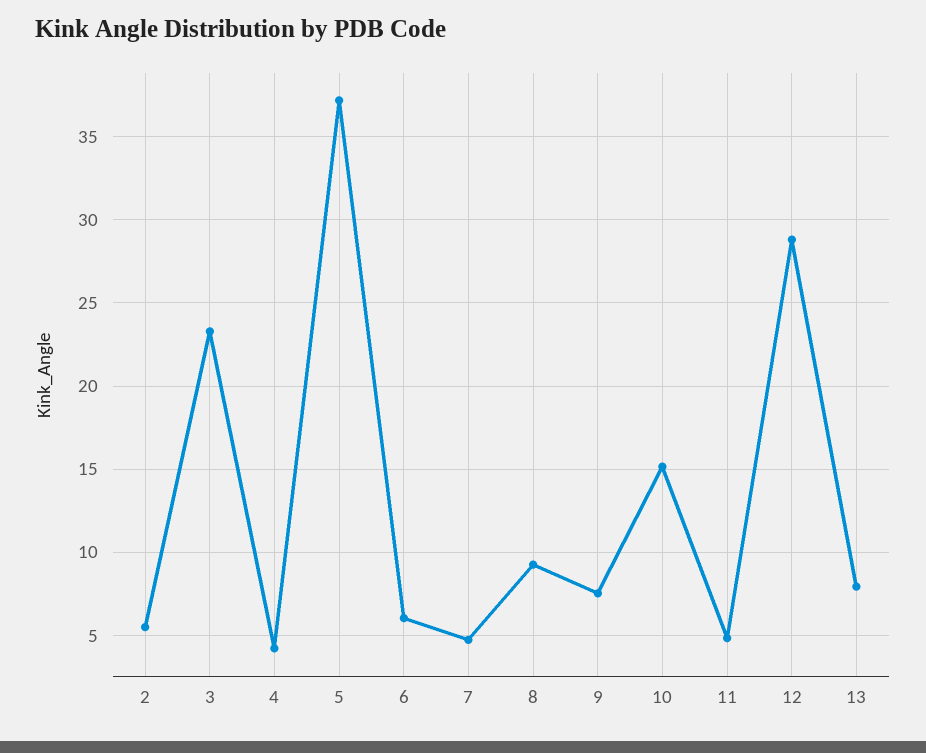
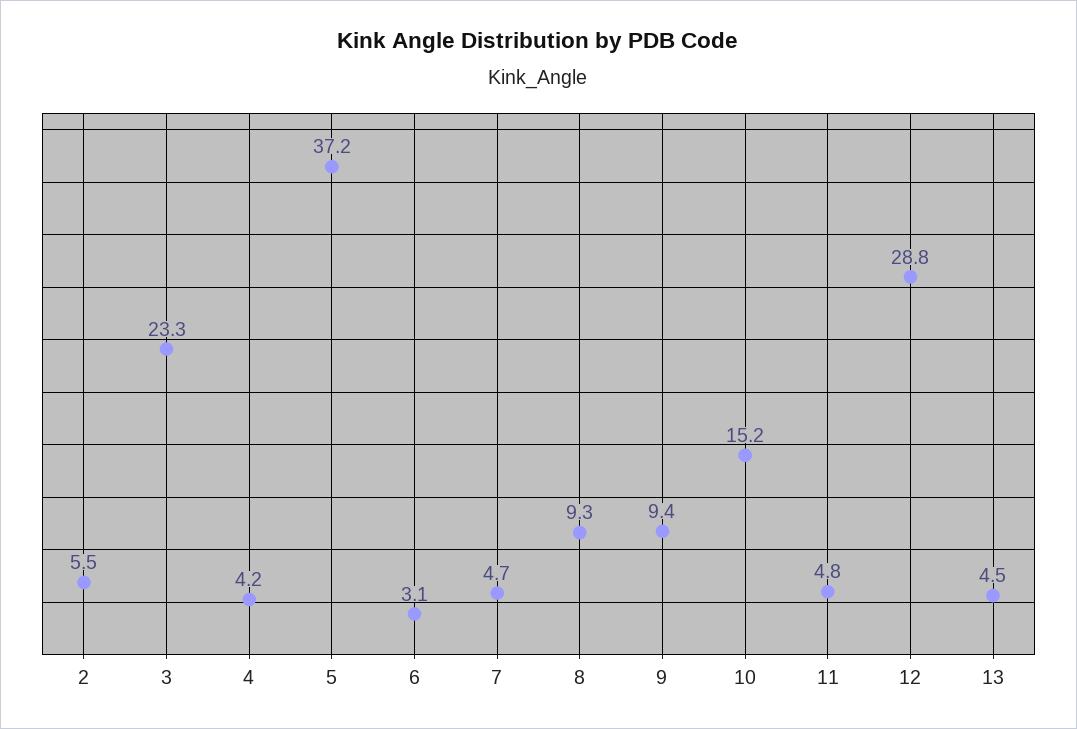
  {
    "2": 5.5,
    "3": 23.3,
    "4": 4.2,
    "5": 37.2,
-   "6": 6,
+   "6": 3.1,
    "7": 4.7,
    "8": 9.3,
-   "9": 7.5,
+   "9": 9.4,
    "10": 15.2,
    "11": 4.8,
    "12": 28.8,
-   "13": 8
+   "13": 4.5
  }

